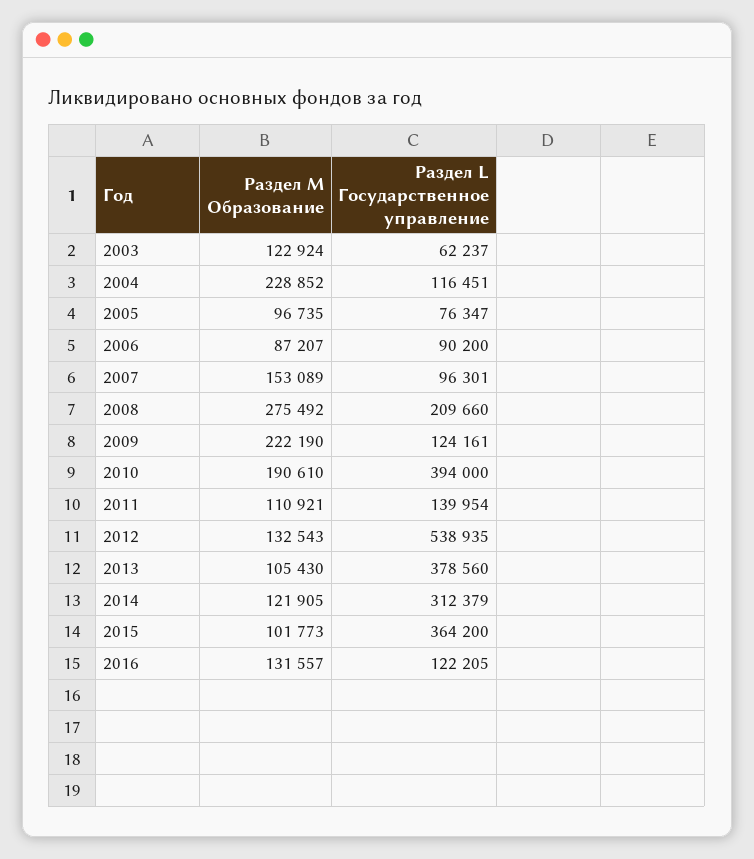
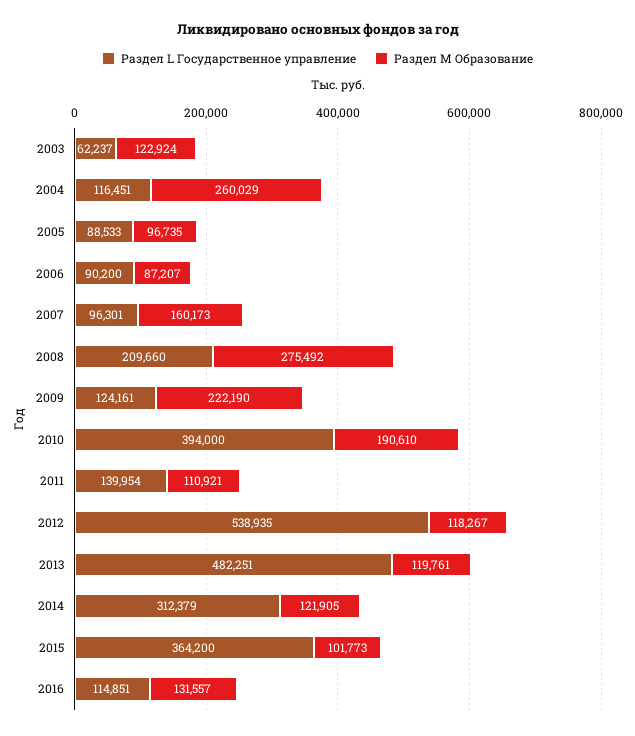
  {
    "Раздел M Образование": {
      "2003": 122924,
-     "2004": 228852,
+     "2004": 260029,
      "2005": 96735,
      "2006": 87207,
-     "2007": 153089,
+     "2007": 160173,
      "2008": 275492,
      "2009": 222190,
      "2010": 190610,
      "2011": 110921,
-     "2012": 132543,
+     "2012": 118267,
-     "2013": 105430,
+     "2013": 119761,
      "2014": 121905,
      "2015": 101773,
      "2016": 131557
    },
    "Раздел L Государственное управление": {
      "2003": 62237,
      "2004": 116451,
-     "2005": 76347,
+     "2005": 88533,
      "2006": 90200,
      "2007": 96301,
      "2008": 209660,
      "2009": 124161,
      "2010": 394000,
      "2011": 139954,
      "2012": 538935,
-     "2013": 378560,
+     "2013": 482251,
      "2014": 312379,
      "2015": 364200,
-     "2016": 122205
+     "2016": 114851
    }
  }

